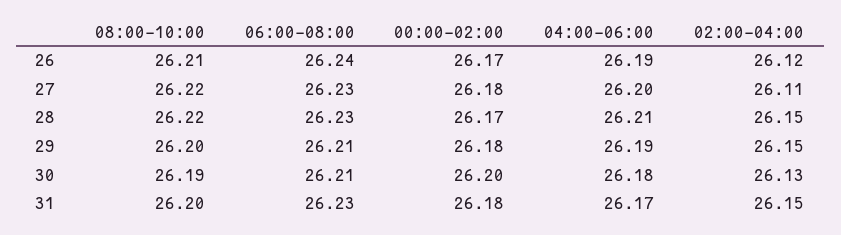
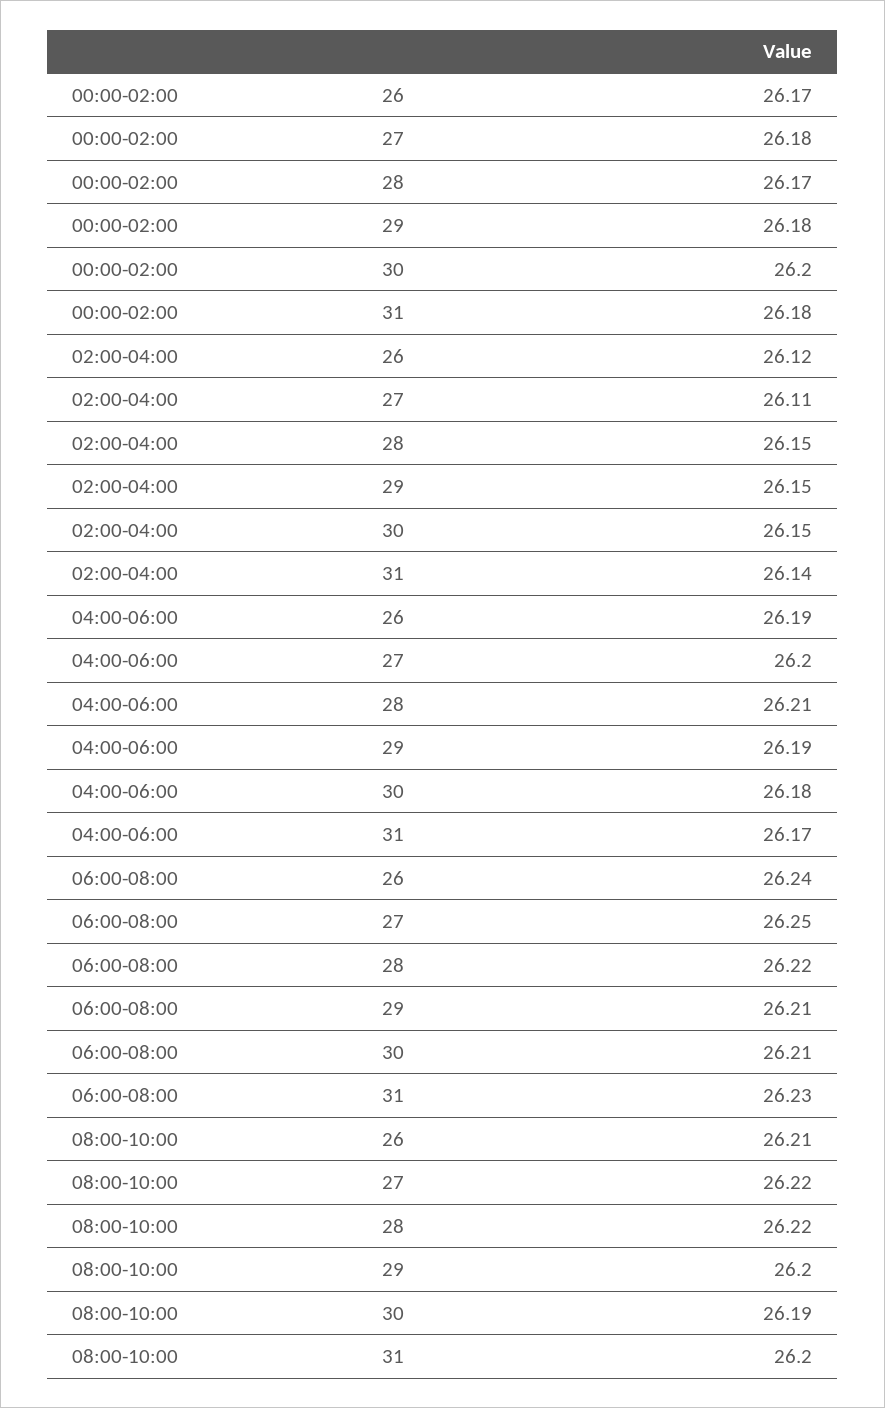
  {
    "08:00-10:00": {
      "26": 26.21,
      "27": 26.22,
      "28": 26.22,
      "29": 26.2,
      "30": 26.19,
      "31": 26.2
    },
    "06:00-08:00": {
      "26": 26.24,
-     "27": 26.23,
+     "27": 26.25,
-     "28": 26.23,
+     "28": 26.22,
      "29": 26.21,
      "30": 26.21,
      "31": 26.23
    },
    "00:00-02:00": {
      "26": 26.17,
      "27": 26.18,
      "28": 26.17,
      "29": 26.18,
      "30": 26.2,
      "31": 26.18
    },
    "04:00-06:00": {
      "26": 26.19,
      "27": 26.2,
      "28": 26.21,
      "29": 26.19,
      "30": 26.18,
      "31": 26.17
    },
    "02:00-04:00": {
      "26": 26.12,
      "27": 26.11,
      "28": 26.15,
      "29": 26.15,
-     "30": 26.13,
+     "30": 26.15,
-     "31": 26.15
+     "31": 26.14
    }
  }

